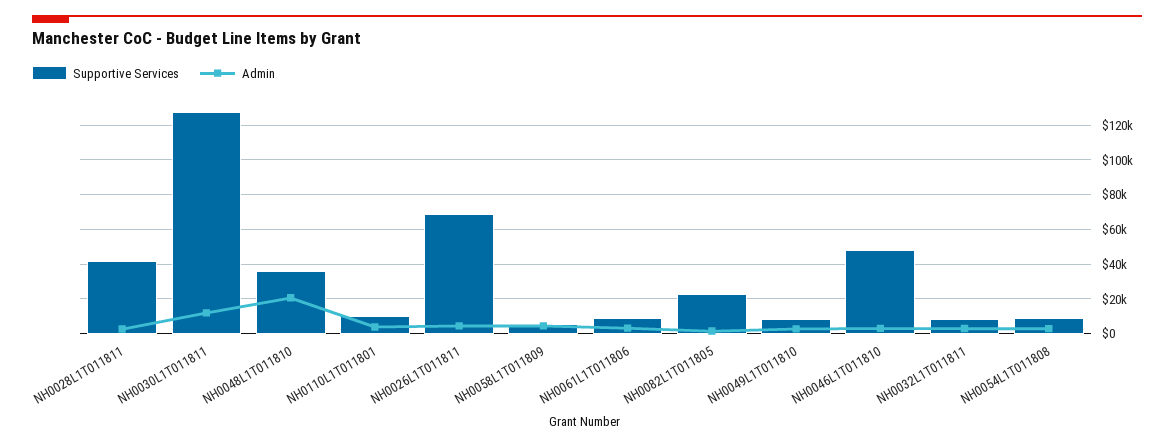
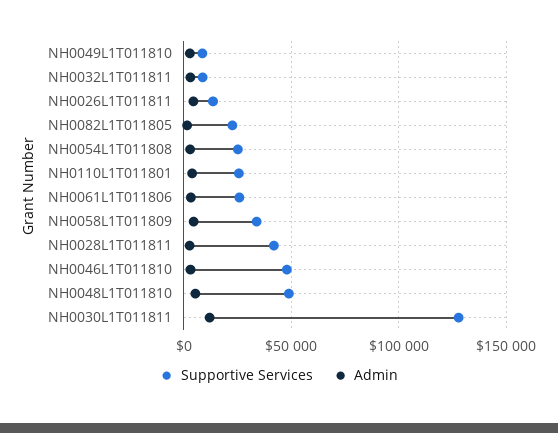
  {
    "Supportive Services": {
      "NH0028L1T011811": 40000,
      "NH0030L1T011811": 130000,
-     "NH0048L1T011810": 35000,
+     "NH0048L1T011810": 50000,
-     "NH0110L1T011801": 10000,
+     "NH0110L1T011801": 25000,
-     "NH0026L1T011811": 70000,
+     "NH0026L1T011811": 15000,
-     "NH0058L1T011809": 5000,
+     "NH0058L1T011809": 35000,
-     "NH0061L1T011806": 10000,
+     "NH0061L1T011806": 25000,
      "NH0082L1T011805": 25000,
      "NH0049L1T011810": 10000,
      "NH0046L1T011810": 50000,
      "NH0032L1T011811": 10000,
-     "NH0054L1T011808": 10000
+     "NH0054L1T011808": 25000
    },
    "Admin": {
      "NH0028L1T011811": 5000,
      "NH0030L1T011811": 10000,
-     "NH0048L1T011810": 20000,
+     "NH0048L1T011810": 5000,
      "NH0110L1T011801": 5000,
      "NH0026L1T011811": 5000,
      "NH0058L1T011809": 5000,
      "NH0061L1T011806": 5000,
      "NH0082L1T011805": 0,
      "NH0049L1T011810": 5000,
      "NH0046L1T011810": 5000,
      "NH0032L1T011811": 5000,
      "NH0054L1T011808": 5000
    }
  }

